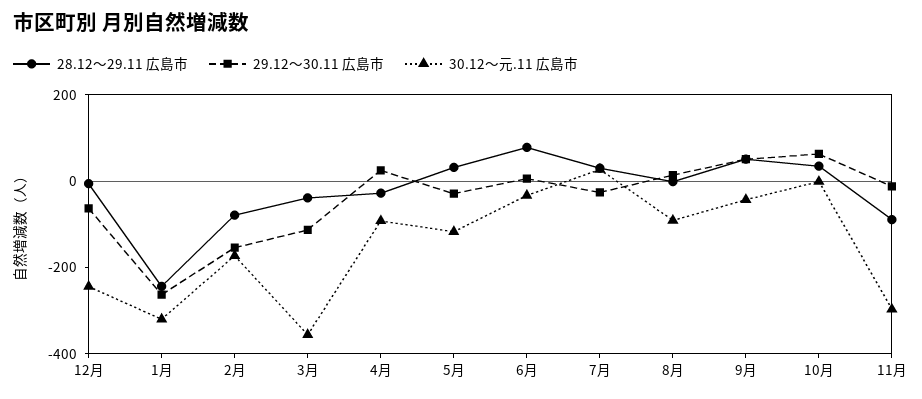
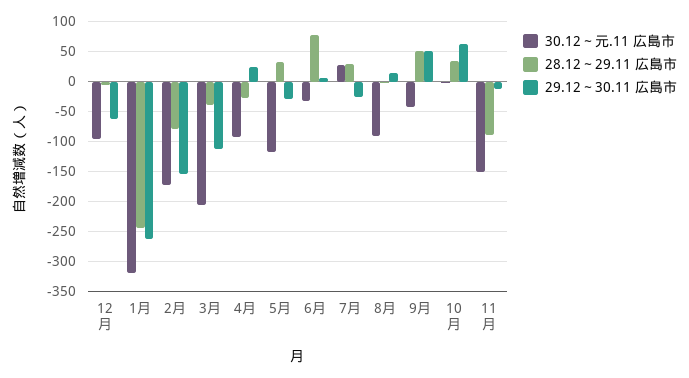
  {
    "28.12～29.11 広島市": {
      "12月": 0,
      "1月": -250,
      "2月": -75,
      "3月": -50,
      "4月": -25,
      "5月": 25,
      "6月": 75,
      "7月": 25,
      "8月": 0,
      "9月": 50,
      "10月": 25,
      "11月": -100
    },
    "29.12～30.11 広島市": {
      "12月": -75,
      "1月": -275,
      "2月": -150,
      "3月": -125,
      "4月": 25,
      "5月": -25,
      "6月": 0,
      "7月": -25,
      "8月": 25,
      "9月": 50,
      "10月": 75,
      "11月": 0
    },
    "30.12～元.11 広島市": {
-     "12月": -250,
+     "12月": -100,
      "1月": -325,
      "2月": -175,
-     "3月": -350,
+     "3月": -200,
      "4月": -100,
      "5月": -125,
      "6月": -25,
      "7月": 25,
      "8月": -100,
      "9月": -50,
      "10月": 0,
-     "11月": -300
+     "11月": -150
    }
  }

